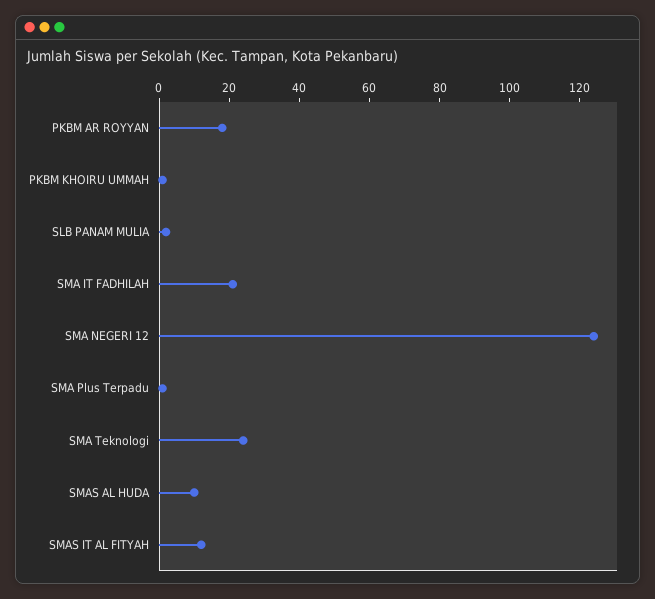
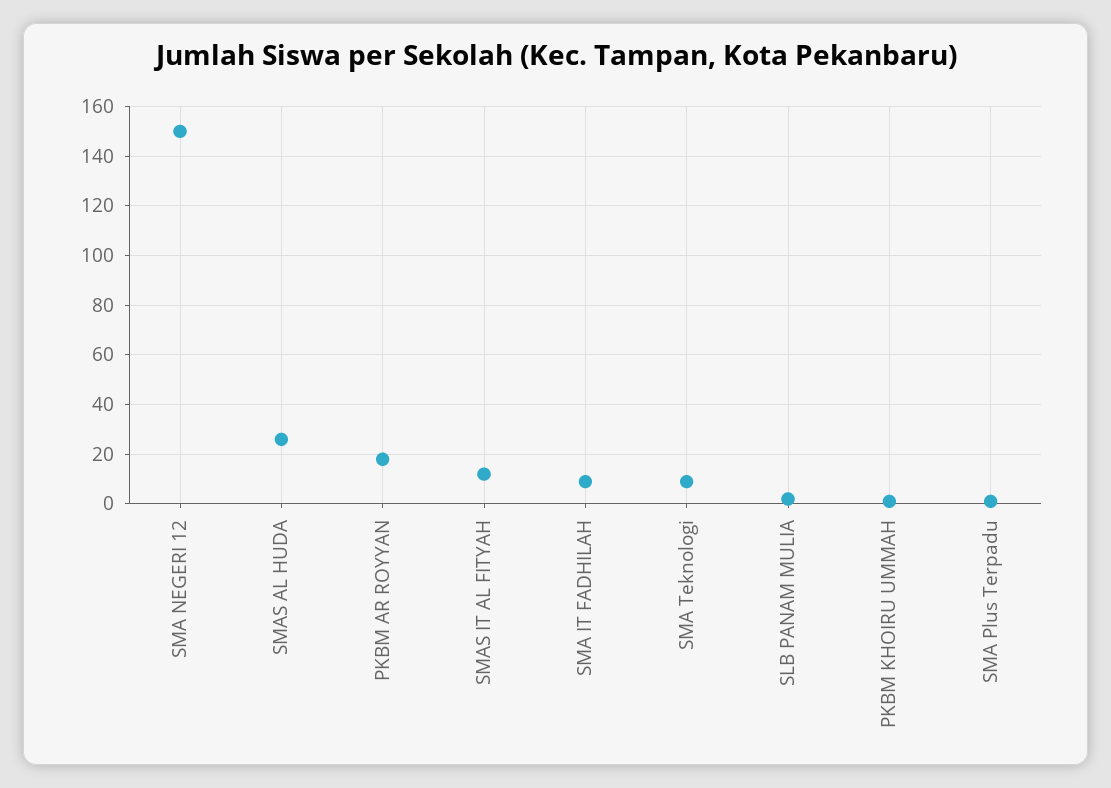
  {
    "PKBM AR ROYYAN": 20,
    "PKBM KHOIRU UMMAH": 0,
    "SLB PANAM MULIA": 0,
-   "SMA IT FADHILAH": 20,
+   "SMA IT FADHILAH": 10,
-   "SMA NEGERI 12": 125,
+   "SMA NEGERI 12": 150,
    "SMA Plus Terpadu": 0,
-   "SMA Teknologi": 25,
+   "SMA Teknologi": 10,
-   "SMAS AL HUDA": 10,
+   "SMAS AL HUDA": 25,
    "SMAS IT AL FITYAH": 10
  }

